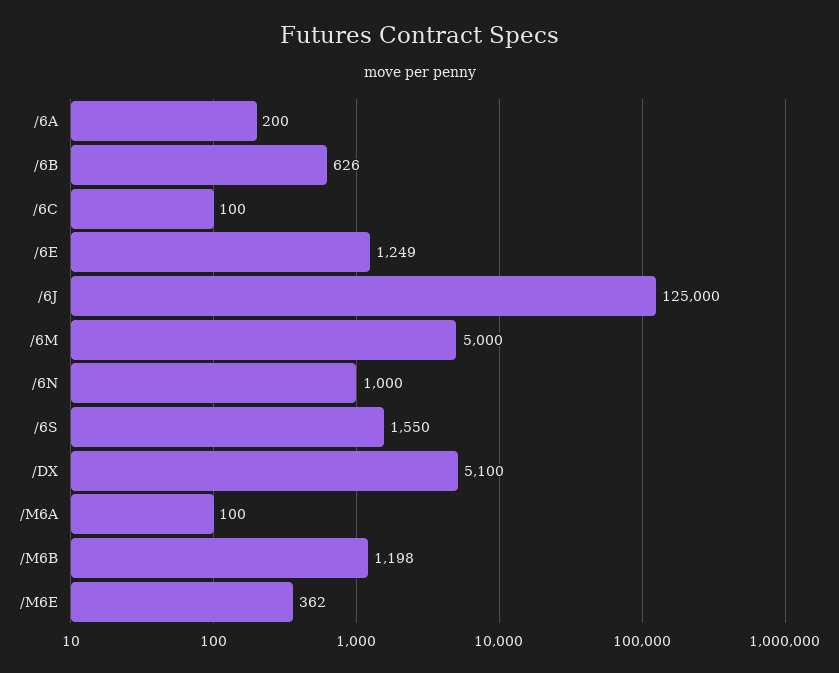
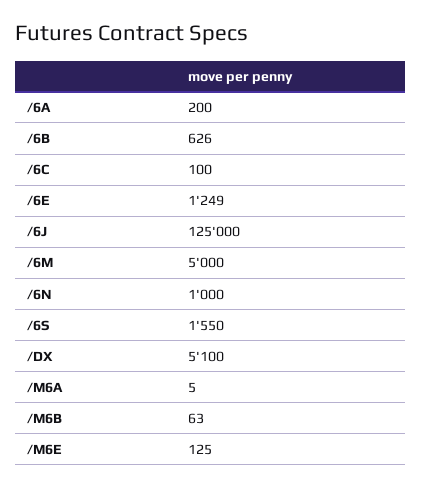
  {
    "/6A": 200,
    "/6B": 626,
    "/6C": 100,
    "/6E": 1249,
    "/6J": 125000,
    "/6M": 5000,
    "/6N": 1000,
    "/6S": 1550,
    "/DX": 5100,
-   "/M6A": 100,
+   "/M6A": 5,
-   "/M6B": 1198,
+   "/M6B": 63,
-   "/M6E": 362
+   "/M6E": 125
  }

